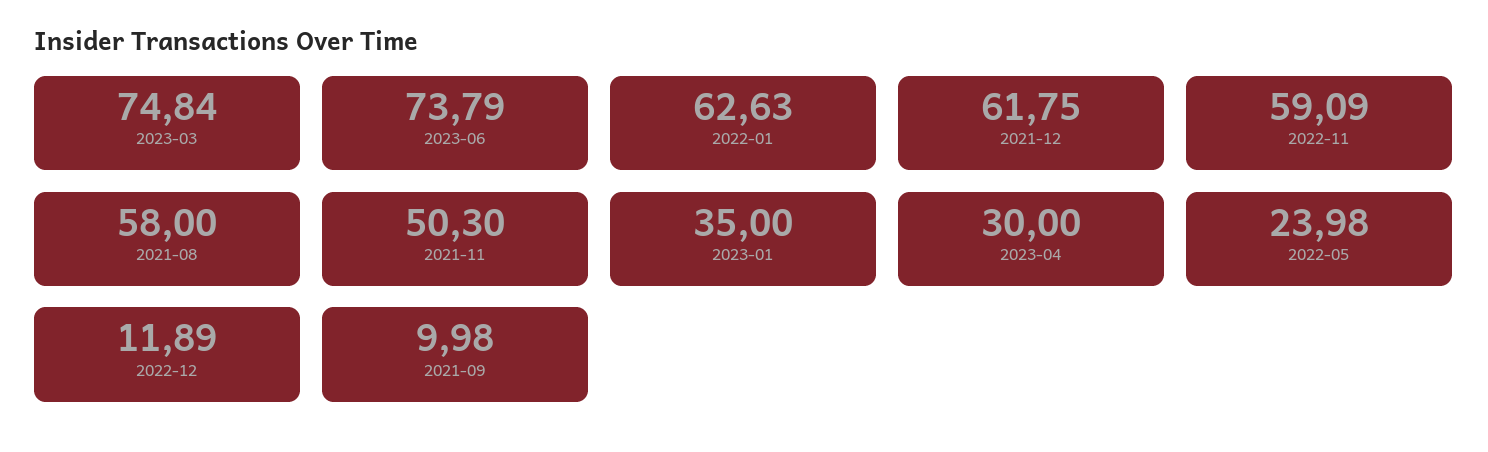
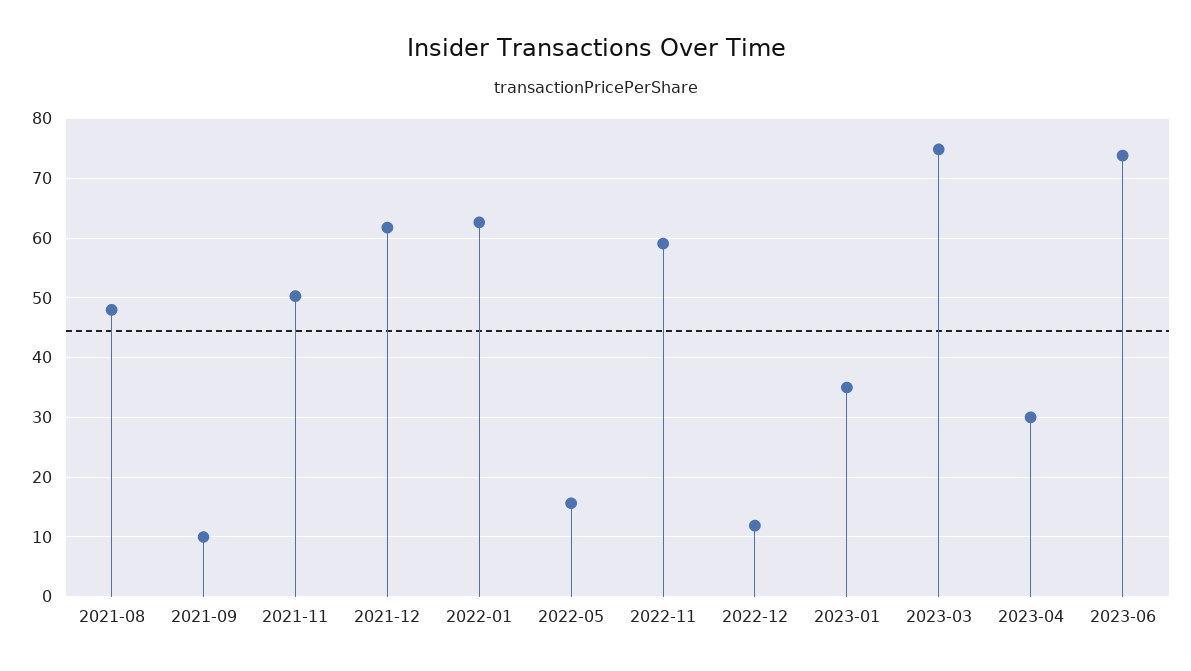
  {
    "2023-03": 74.84,
    "2023-06": 73.79,
    "2022-01": 62.63,
    "2021-12": 61.75,
    "2022-11": 59.09,
-   "2021-08": 58,
+   "2021-08": 48,
    "2021-11": 50.3,
    "2023-01": 35,
    "2023-04": 30,
-   "2022-05": 23.98,
+   "2022-05": 16,
    "2022-12": 11.89,
    "2021-09": 9.98
  }

